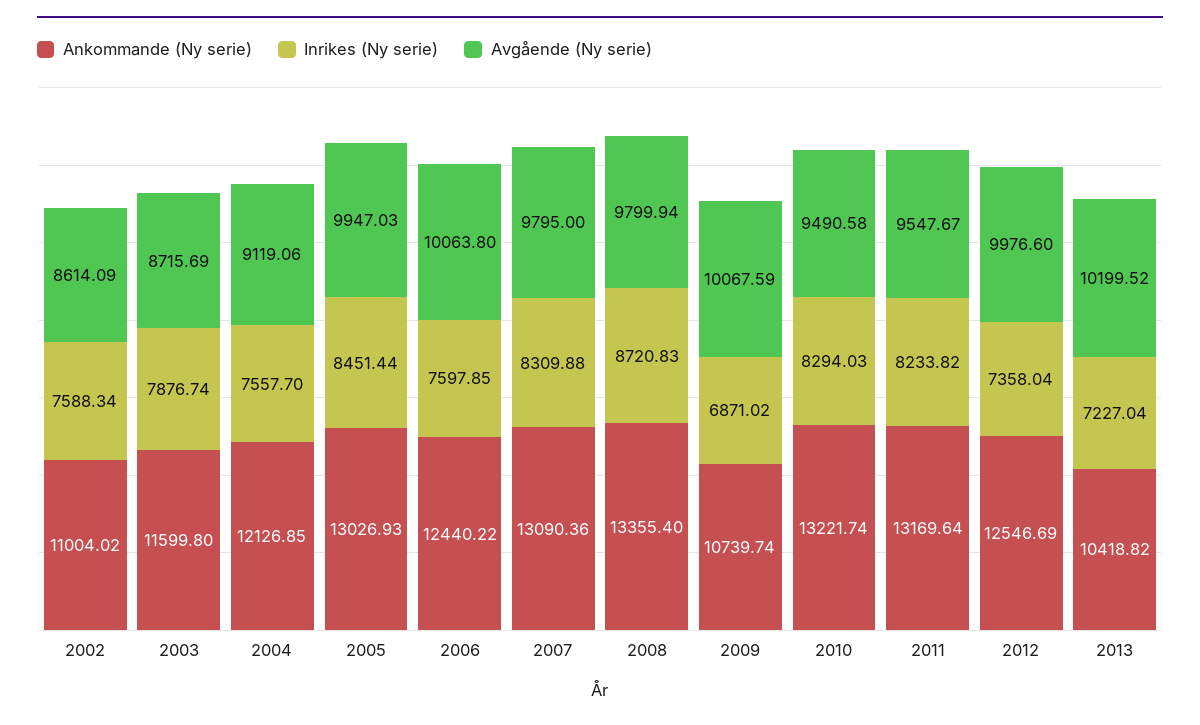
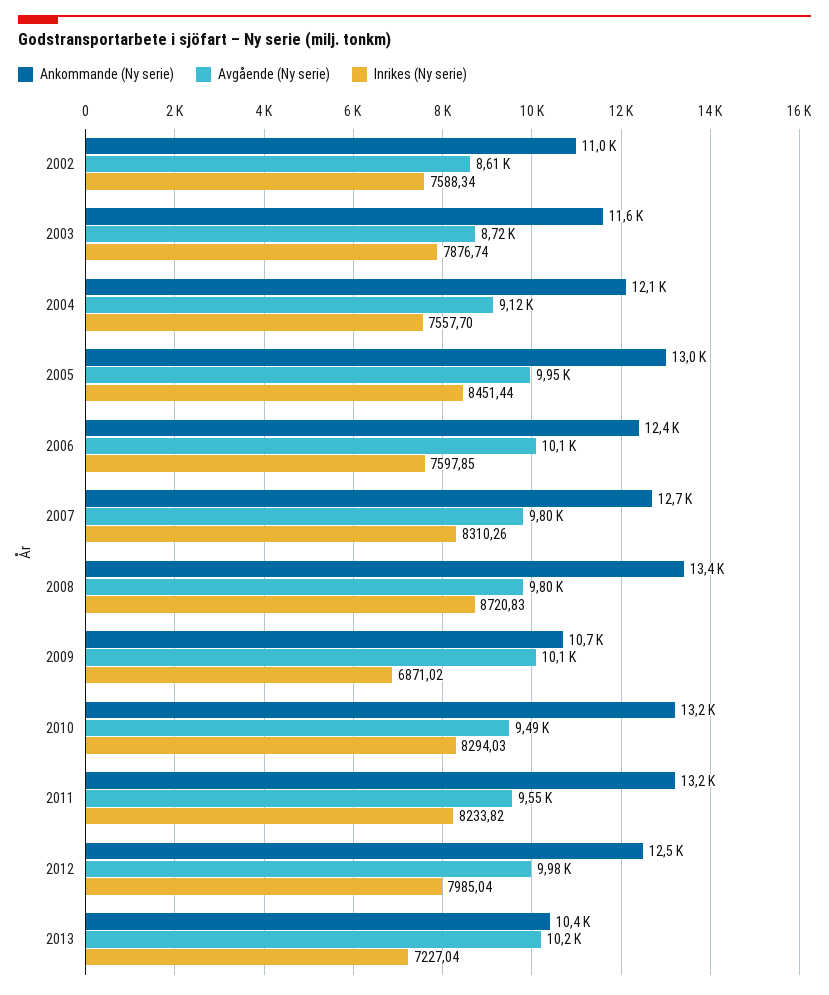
  {
    "Ankommande (Ny serie)": {
      "2002": 11004.02,
      "2003": 11599.8,
      "2004": 12126.85,
      "2005": 13026.93,
      "2006": 12440.22,
-     "2007": 13090.36,
+     "2007": 12700,
      "2008": 13355.4,
      "2009": 10739.74,
      "2010": 13221.74,
      "2011": 13169.64,
      "2012": 12546.69,
      "2013": 10418.82
    },
    "Inrikes (Ny serie)": {
      "2002": 7588.34,
      "2003": 7876.74,
      "2004": 7557.7,
      "2005": 8451.44,
      "2006": 7597.85,
-     "2007": 8309.88,
+     "2007": 8310.26,
      "2008": 8720.83,
      "2009": 6871.02,
      "2010": 8294.03,
      "2011": 8233.82,
-     "2012": 7358.04,
+     "2012": 7985.04,
      "2013": 7227.04
    },
    "Avgående (Ny serie)": {
      "2002": 8614.09,
      "2003": 8715.69,
      "2004": 9119.06,
      "2005": 9947.03,
      "2006": 10063.8,
      "2007": 9795,
      "2008": 9799.94,
      "2009": 10067.59,
      "2010": 9490.58,
      "2011": 9547.67,
      "2012": 9976.6,
      "2013": 10199.52
    }
  }

